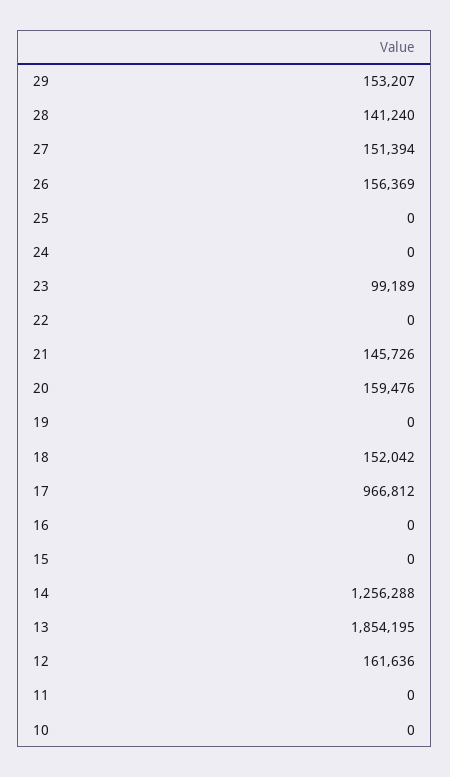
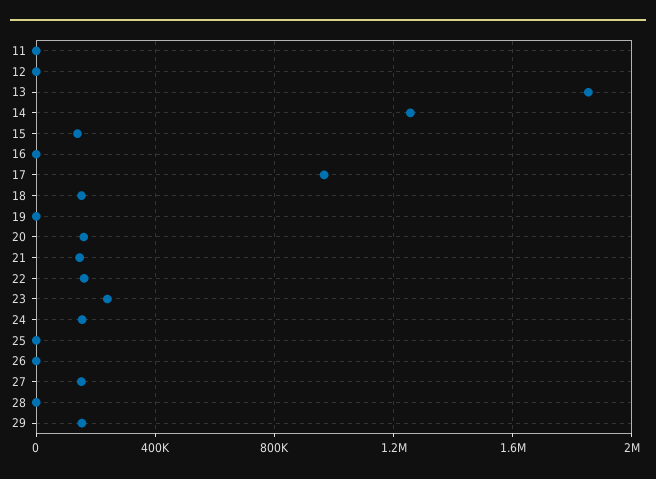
  {
    "29": 153207,
-   "28": 141240,
+   "28": 0,
    "27": 151394,
-   "26": 156369,
+   "26": 0,
    "25": 0,
-   "24": 0,
+   "24": 150000,
-   "23": 99189,
+   "23": 250000,
-   "22": 0,
+   "22": 150000,
    "21": 145726,
    "20": 159476,
    "19": 0,
    "18": 152042,
    "17": 966812,
    "16": 0,
-   "15": 0,
+   "15": 150000,
    "14": 1256288,
    "13": 1854195,
-   "12": 161636,
+   "12": 0,
-   "11": 0,
+   "11": 0
-   "10": 0
  }

